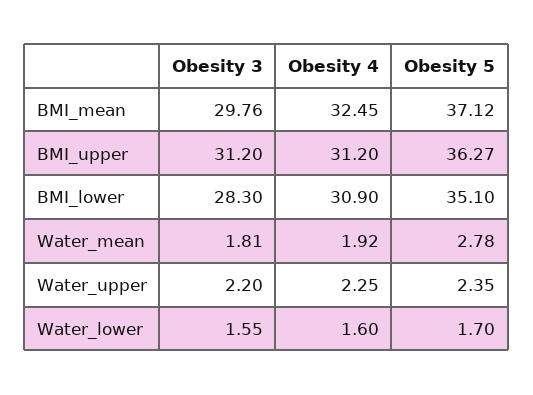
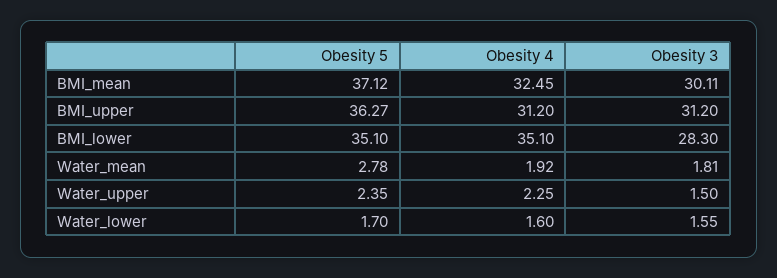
  {
    "Obesity 3": {
-     "BMI_mean": 29.76,
+     "BMI_mean": 30.11,
      "BMI_upper": 31.2,
      "BMI_lower": 28.3,
      "Water_mean": 1.81,
-     "Water_upper": 2.2,
+     "Water_upper": 1.5,
      "Water_lower": 1.55
    },
    "Obesity 4": {
      "BMI_mean": 32.45,
      "BMI_upper": 31.2,
-     "BMI_lower": 30.9,
+     "BMI_lower": 35.1,
      "Water_mean": 1.92,
      "Water_upper": 2.25,
      "Water_lower": 1.6
    },
    "Obesity 5": {
      "BMI_mean": 37.12,
      "BMI_upper": 36.27,
      "BMI_lower": 35.1,
      "Water_mean": 2.78,
      "Water_upper": 2.35,
      "Water_lower": 1.7
    }
  }

